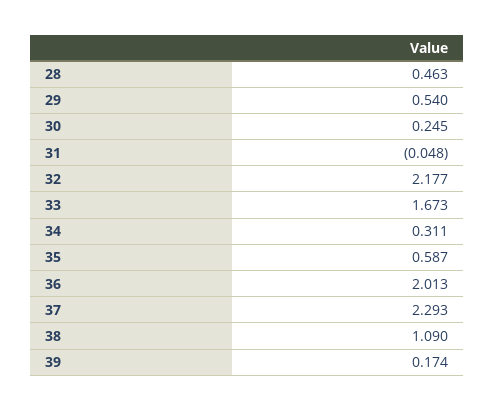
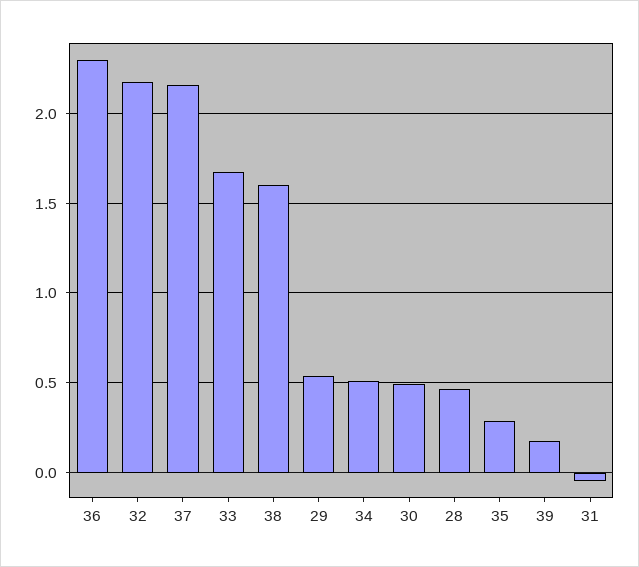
  {
    "28": 0.463,
    "29": 0.54,
-   "30": 0.245,
+   "30": 0.5,
    "31": -0.048,
    "32": 2.177,
    "33": 1.673,
-   "34": 0.311,
+   "34": 0.5,
-   "35": 0.587,
+   "35": 0.3,
-   "36": 2.013,
+   "36": 2.3,
-   "37": 2.293,
+   "37": 2.15,
-   "38": 1.09,
+   "38": 1.6,
    "39": 0.174
  }

